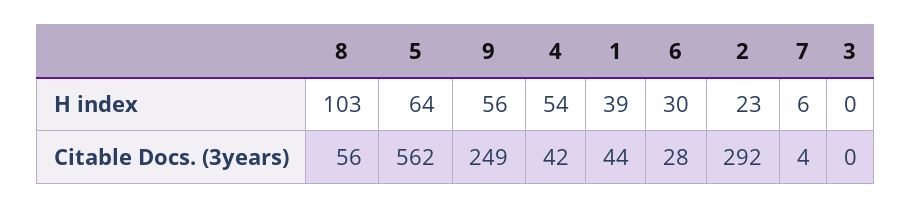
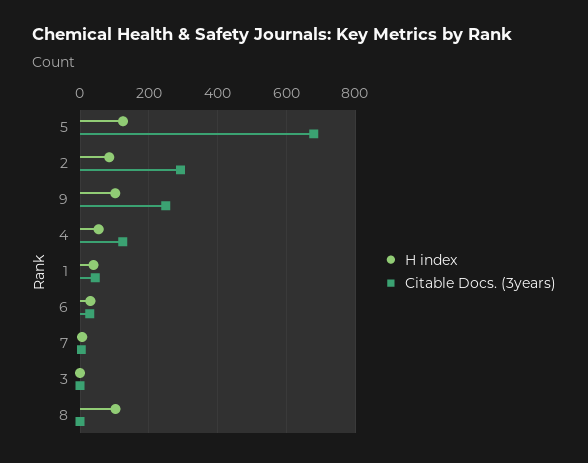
  {
    "H index": {
      "8": 103,
-     "5": 64,
+     "5": 120,
-     "9": 56,
+     "9": 100,
      "4": 54,
      "1": 39,
      "6": 30,
-     "2": 23,
+     "2": 80,
      "7": 6,
      "3": 0
    },
    "Citable Docs. (3years)": {
-     "8": 56,
+     "8": 0,
-     "5": 562,
+     "5": 680,
      "9": 249,
-     "4": 42,
+     "4": 120,
      "1": 44,
      "6": 28,
      "2": 292,
      "7": 4,
      "3": 0
    }
  }

